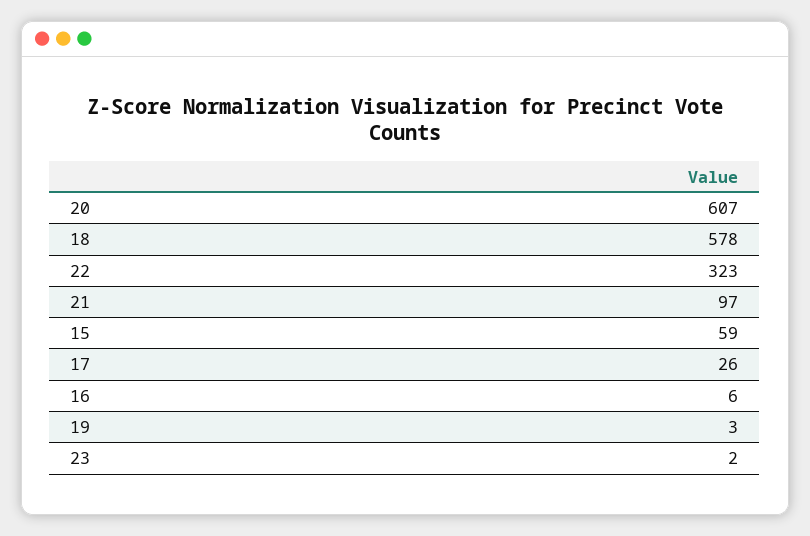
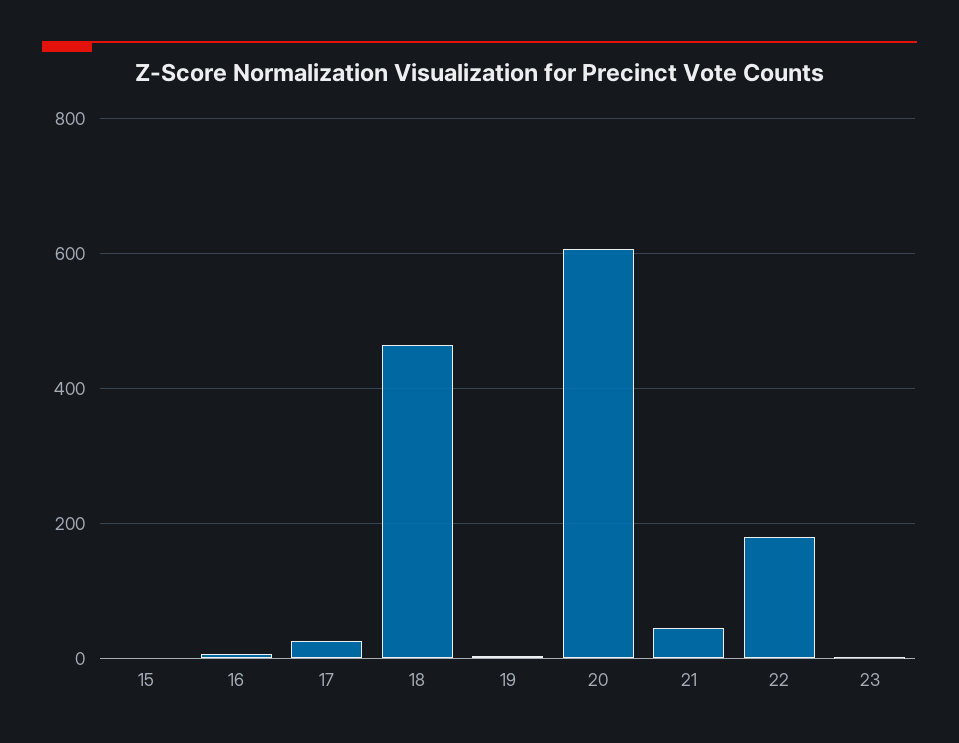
  {
    "20": 607,
-   "18": 578,
+   "18": 460,
-   "22": 323,
+   "22": 180,
-   "21": 97,
+   "21": 40,
-   "15": 59,
+   "15": 0,
    "17": 26,
    "16": 6,
    "19": 3,
    "23": 2
  }

